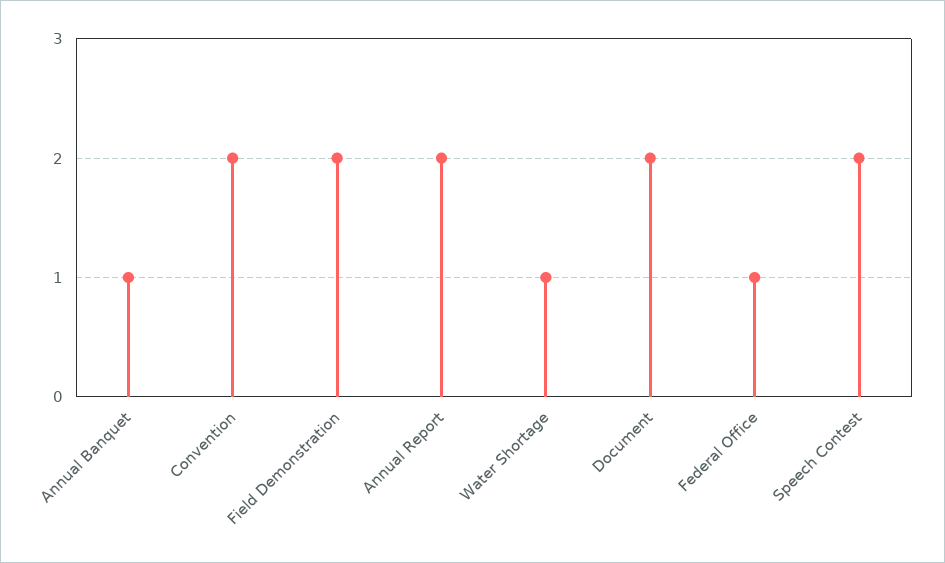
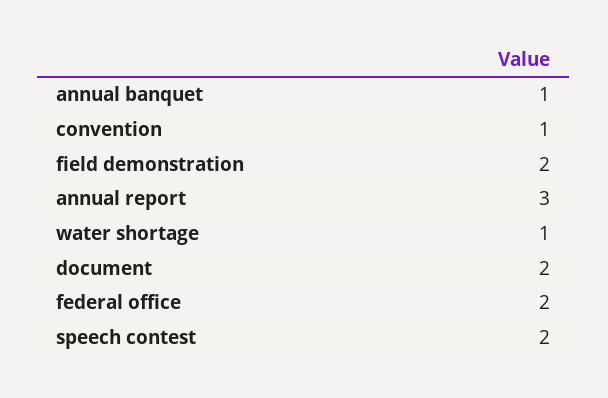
  {
    "Annual Banquet": 1,
-   "Convention": 2,
+   "Convention": 1,
    "Field Demonstration": 2,
-   "Annual Report": 2,
+   "Annual Report": 3,
    "Water Shortage": 1,
    "Document": 2,
-   "Federal Office": 1,
+   "Federal Office": 2,
    "Speech Contest": 2
  }

